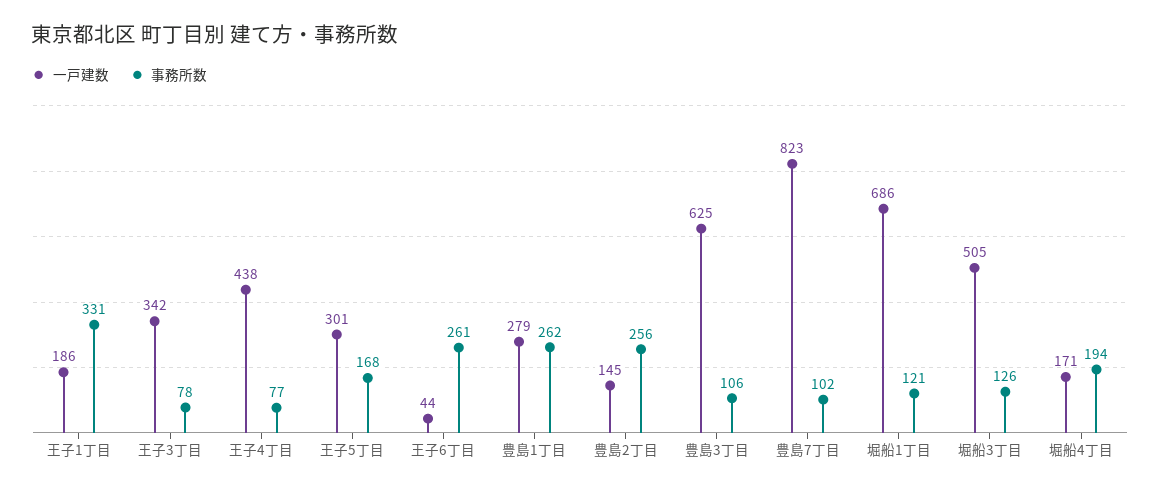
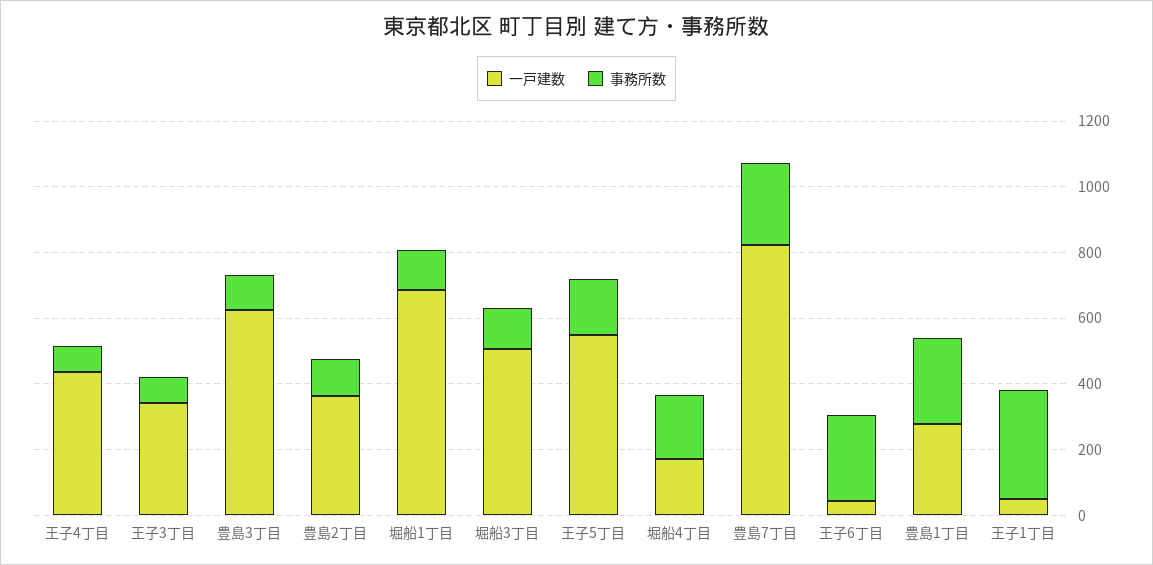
  {
    "一戸建数": {
-     "王子1丁目": 186,
+     "王子1丁目": 50,
      "王子3丁目": 342,
      "王子4丁目": 438,
-     "王子5丁目": 301,
+     "王子5丁目": 550,
      "王子6丁目": 44,
      "豊島1丁目": 279,
-     "豊島2丁目": 145,
+     "豊島2丁目": 350,
      "豊島3丁目": 625,
      "豊島7丁目": 823,
      "堀船1丁目": 686,
      "堀船3丁目": 505,
      "堀船4丁目": 171
    },
    "事務所数": {
      "王子1丁目": 331,
      "王子3丁目": 78,
      "王子4丁目": 77,
      "王子5丁目": 168,
      "王子6丁目": 261,
      "豊島1丁目": 262,
-     "豊島2丁目": 256,
+     "豊島2丁目": 100,
      "豊島3丁目": 106,
-     "豊島7丁目": 102,
+     "豊島7丁目": 250,
      "堀船1丁目": 121,
      "堀船3丁目": 126,
      "堀船4丁目": 194
    }
  }

